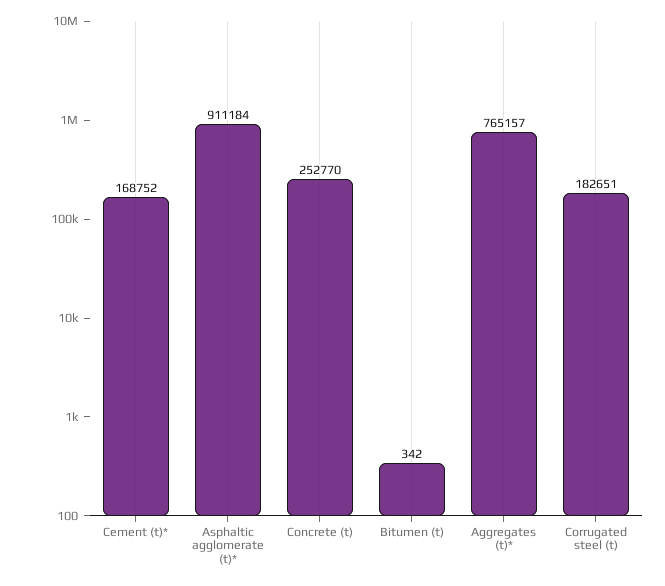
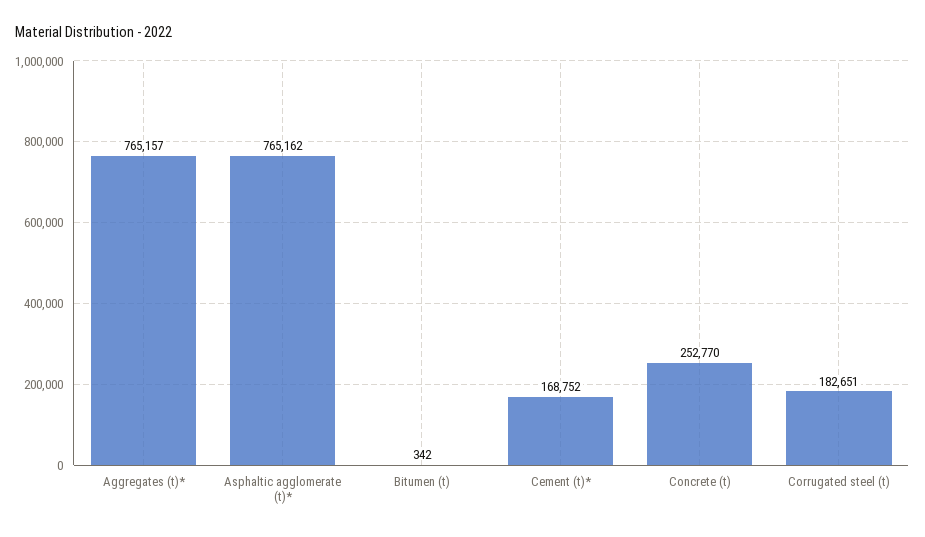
  {
    "Cement (t)*": 168752,
-   "Asphaltic agglomerate (t)*": 911184,
+   "Asphaltic agglomerate (t)*": 765162,
    "Concrete (t)": 252770,
    "Bitumen (t)": 342,
    "Aggregates (t)*": 765157,
    "Corrugated steel (t)": 182651
  }

